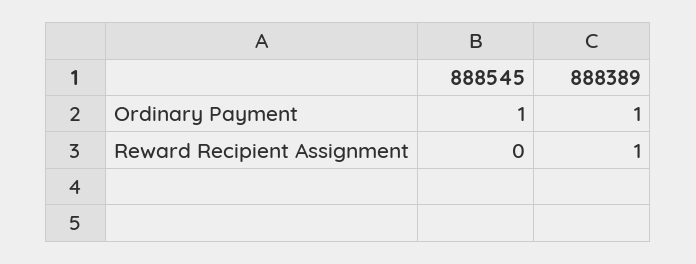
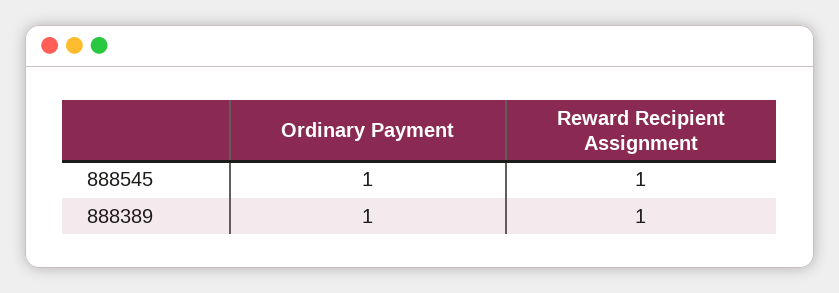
  {
    "888545": {
      "Ordinary Payment": 1,
-     "Reward Recipient Assignment": 0
+     "Reward Recipient Assignment": 1
    },
    "888389": {
      "Ordinary Payment": 1,
      "Reward Recipient Assignment": 1
    }
  }

